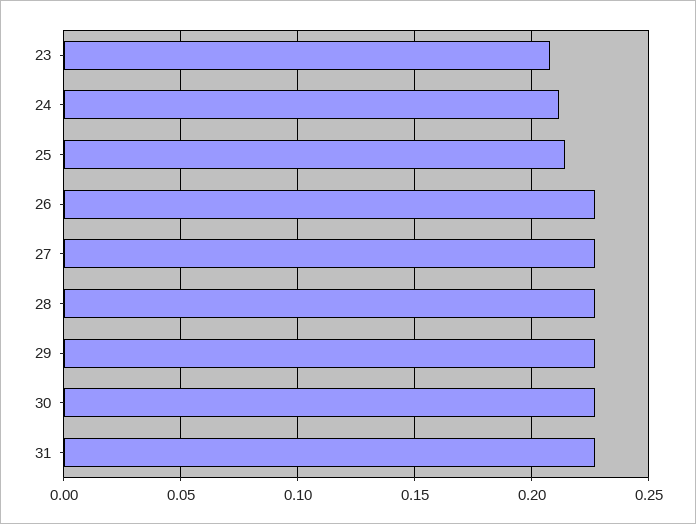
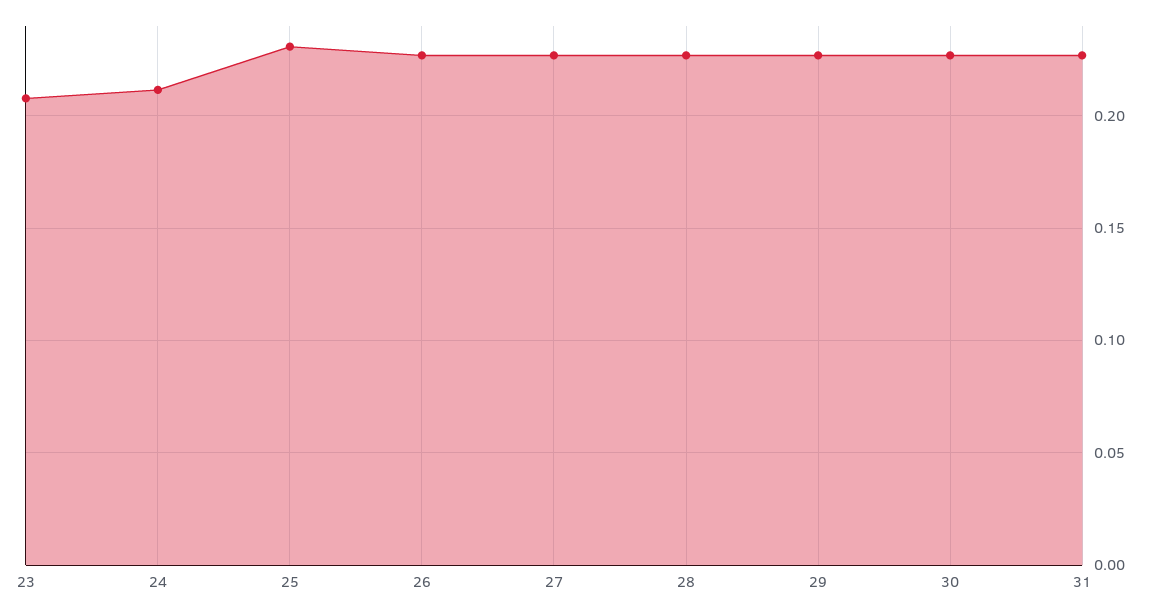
  {
    "23": 0.21,
    "24": 0.21,
-   "25": 0.215,
+   "25": 0.23,
    "26": 0.225,
    "27": 0.225,
    "28": 0.225,
    "29": 0.225,
    "30": 0.225,
    "31": 0.225
  }

